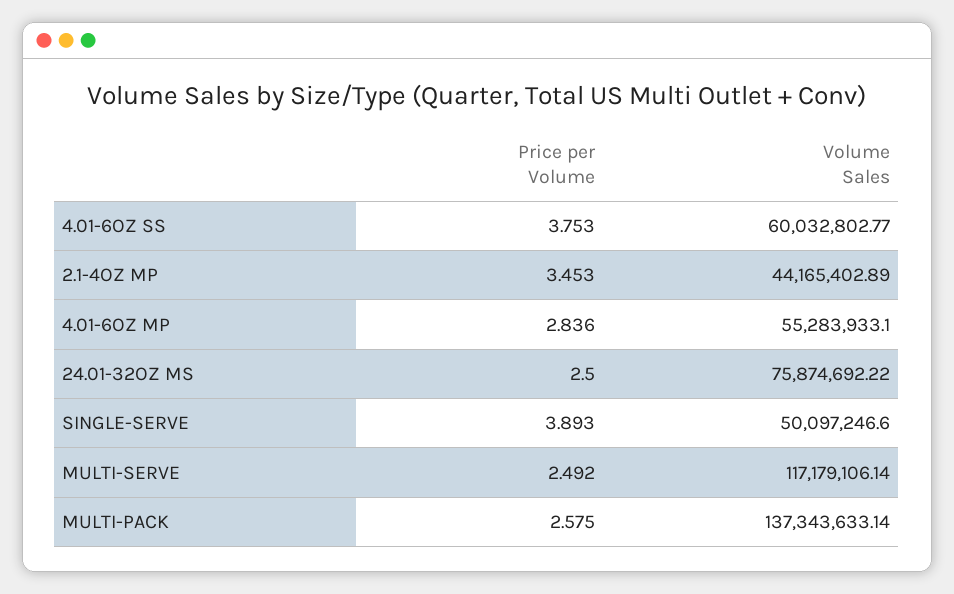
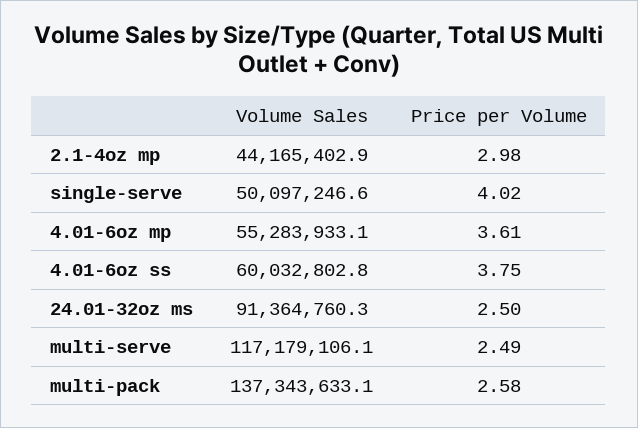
  {
    "Price per Volume": {
      "4.01-6OZ SS": 3.753,
-     "2.1-4OZ MP": 3.453,
+     "2.1-4OZ MP": 2.98,
-     "4.01-6OZ MP": 2.836,
+     "4.01-6OZ MP": 3.61,
      "24.01-32OZ MS": 2.5,
-     "SINGLE-SERVE": 3.893,
+     "SINGLE-SERVE": 4.02,
      "MULTI-SERVE": 2.492,
      "MULTI-PACK": 2.575
    },
    "Volume Sales": {
      "4.01-6OZ SS": 60032802.77,
      "2.1-4OZ MP": 44165402.89,
      "4.01-6OZ MP": 55283933.1,
-     "24.01-32OZ MS": 75874692.22,
+     "24.01-32OZ MS": 91364760.3,
      "SINGLE-SERVE": 50097246.6,
      "MULTI-SERVE": 117179106.14,
      "MULTI-PACK": 137343633.14
    }
  }

